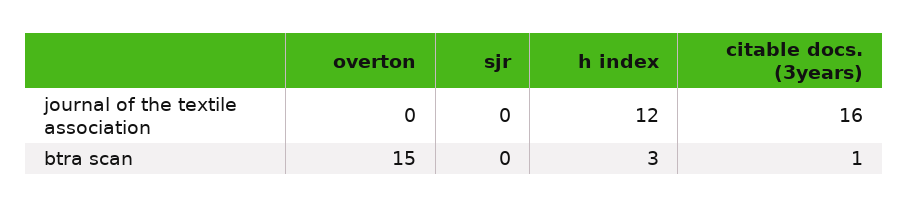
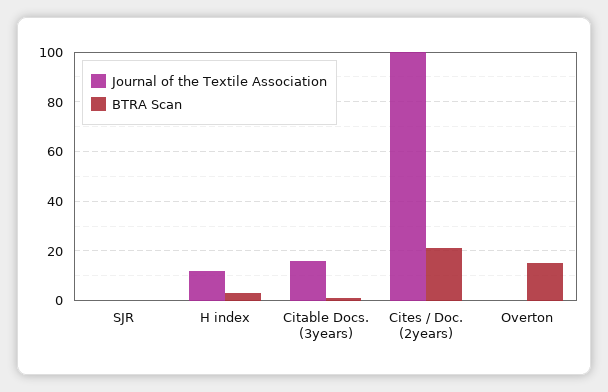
  {
    "journal of the textile association": {
      "overton": 0,
      "sjr": 0,
      "h index": 12,
-     "citable docs. (3years)": 16
+     "citable docs. (3years)": 16,
+     "Cites / Doc. (2years)": 100
    },
    "btra scan": {
      "overton": 15,
      "sjr": 0,
      "h index": 3,
-     "citable docs. (3years)": 1
+     "citable docs. (3years)": 1,
+     "Cites / Doc. (2years)": 20
    }
  }

